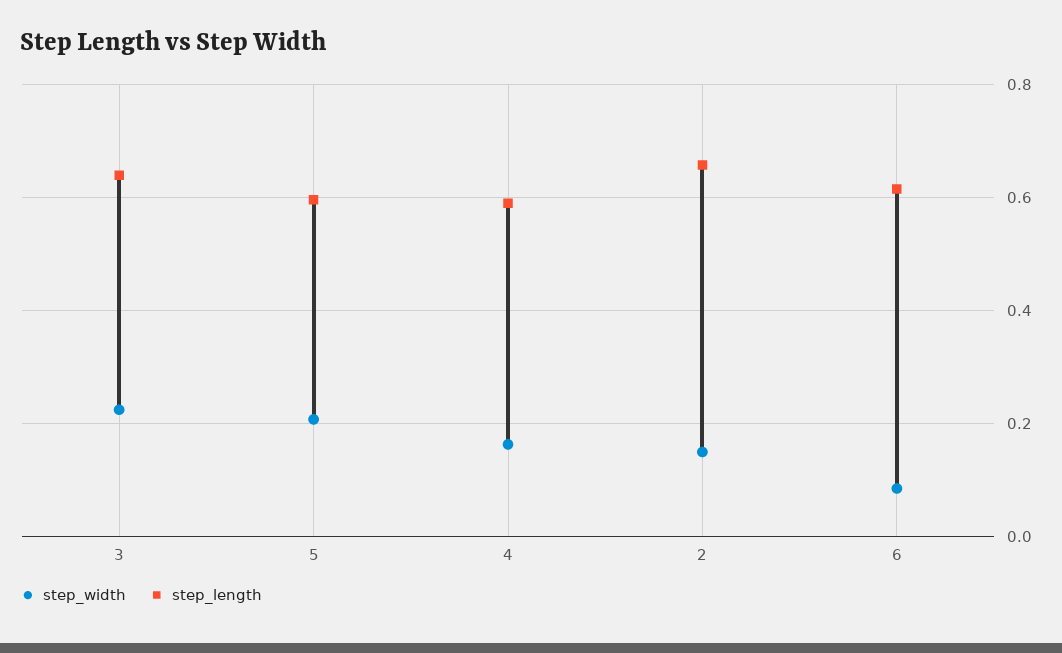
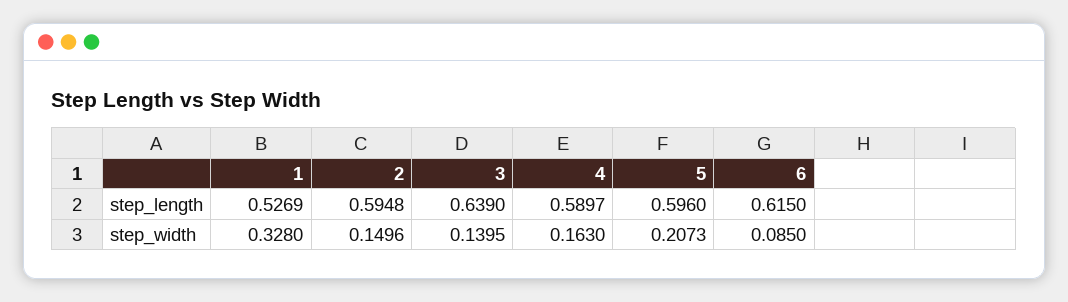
  {
    "step_width": {
-     "3": 0.22,
+     "3": 0.1395,
      "5": 0.2073,
      "4": 0.163,
      "2": 0.1496,
-     "6": 0.085
+     "6": 0.085,
+     "1": 0.328
    },
    "step_length": {
      "3": 0.639,
      "5": 0.596,
      "4": 0.5897,
-     "2": 0.66,
+     "2": 0.5948,
-     "6": 0.615
+     "6": 0.615,
+     "1": 0.5269
    }
  }

